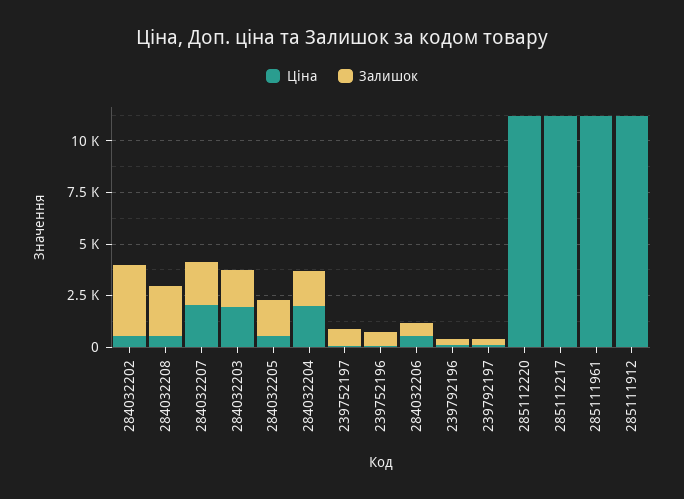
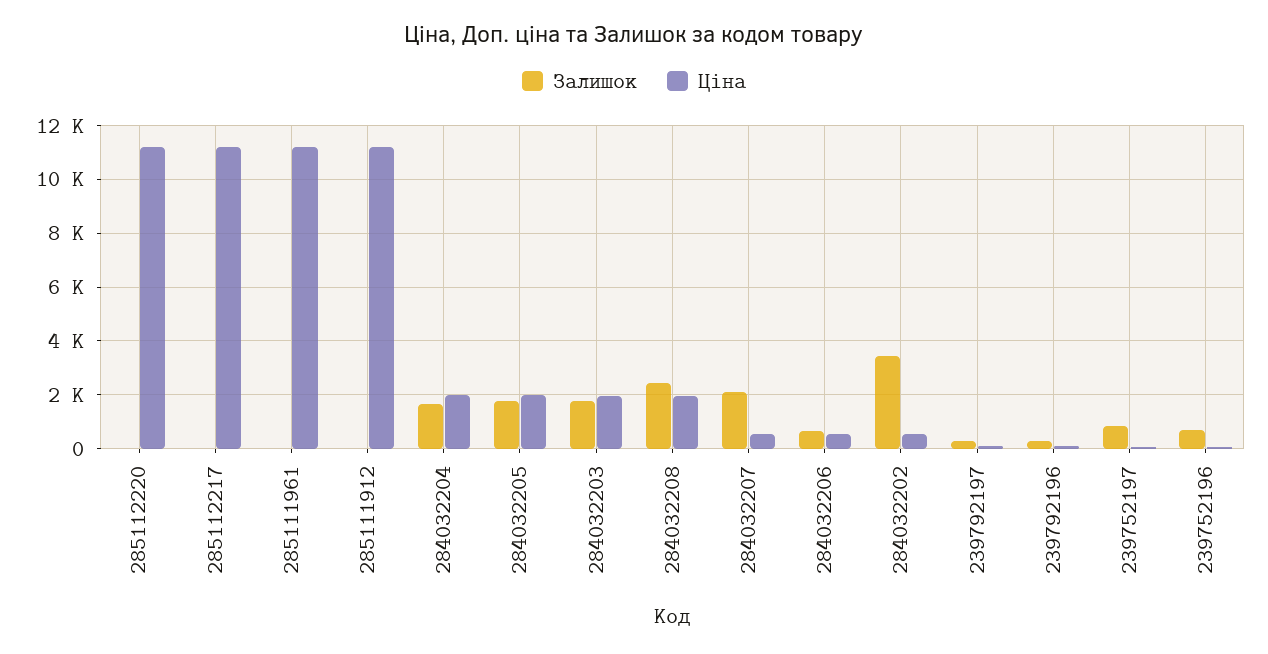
  {
    "Ціна": {
      "284032202": 500,
-     "284032208": 500,
+     "284032208": 2000,
-     "284032207": 2000,
+     "284032207": 500,
      "284032203": 2000,
-     "284032205": 500,
+     "284032205": 2000,
      "284032204": 2000,
      "239752197": 0,
      "239752196": 0,
      "284032206": 500,
      "239792196": 0,
      "239792197": 0,
      "285112220": 11250,
      "285112217": 11250,
      "285111961": 11250,
      "285111912": 11250
    },
    "Залишок": {
      "284032202": 3500,
      "284032208": 2500,
      "284032207": 2000,
      "284032203": 1750,
      "284032205": 1750,
      "284032204": 1750,
      "239752197": 750,
      "239752196": 750,
      "284032206": 750,
      "239792196": 250,
      "239792197": 250,
      "285112220": 0,
      "285112217": 0,
      "285111961": 0,
      "285111912": 0
    }
  }

